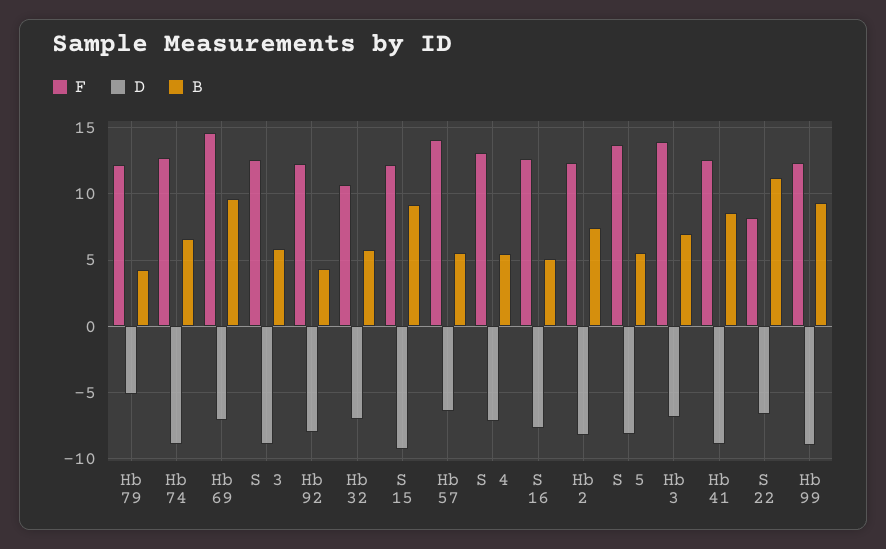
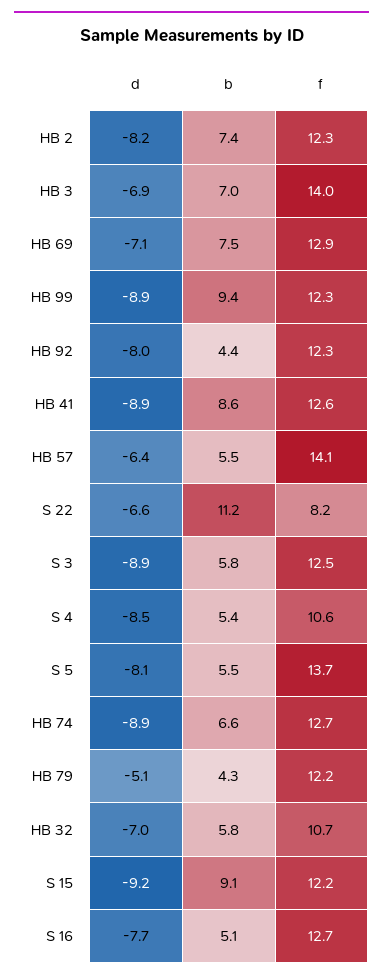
  {
    "F": {
      "Hb 79": 12.2,
      "Hb 74": 12.7,
-     "Hb 69": 14.5,
+     "Hb 69": 12.9,
      "S 3": 12.5,
      "Hb 92": 12.3,
      "Hb 32": 10.7,
      "S 15": 12.2,
      "Hb 57": 14.1,
-     "S 4": 13,
+     "S 4": 10.6,
      "S 16": 12.7,
      "Hb 2": 12.3,
      "S 5": 13.7,
      "Hb 3": 14,
      "Hb 41": 12.6,
      "S 22": 8.2,
      "Hb 99": 12.3
    },
    "D": {
      "Hb 79": -5.1,
      "Hb 74": -8.9,
      "Hb 69": -7.1,
      "S 3": -8.9,
      "Hb 92": -8,
      "Hb 32": -7,
      "S 15": -9.2,
      "Hb 57": -6.4,
-     "S 4": -7,
+     "S 4": -8.5,
      "S 16": -7.7,
      "Hb 2": -8.2,
      "S 5": -8.1,
      "Hb 3": -6.9,
      "Hb 41": -8.9,
      "S 22": -6.6,
      "Hb 99": -8.9
    },
    "B": {
      "Hb 79": 4.3,
      "Hb 74": 6.6,
-     "Hb 69": 9.5,
+     "Hb 69": 7.5,
      "S 3": 5.8,
      "Hb 92": 4.4,
      "Hb 32": 5.8,
      "S 15": 9.1,
      "Hb 57": 5.5,
      "S 4": 5.4,
      "S 16": 5.1,
      "Hb 2": 7.4,
      "S 5": 5.5,
      "Hb 3": 7,
      "Hb 41": 8.6,
      "S 22": 11.2,
      "Hb 99": 9.4
    }
  }

